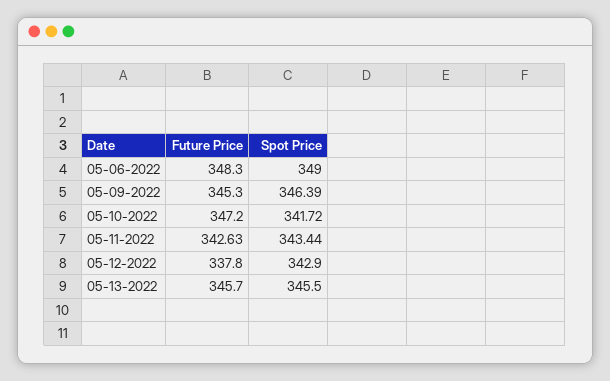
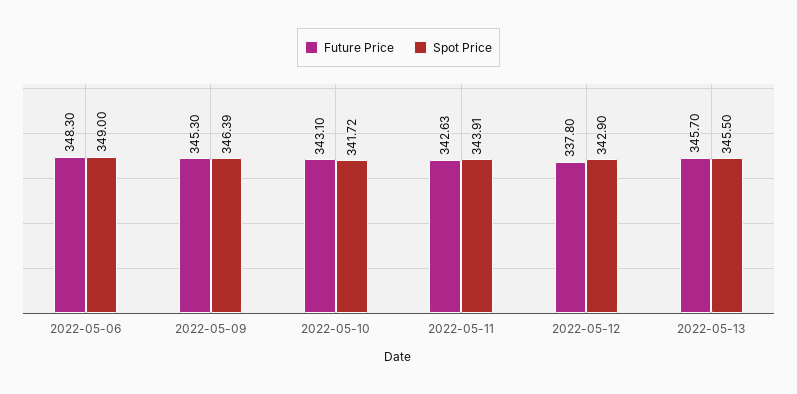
  {
    "Future Price": {
      "05-06-2022": 348.3,
      "05-09-2022": 345.3,
-     "05-10-2022": 347.2,
+     "05-10-2022": 343.1,
      "05-11-2022": 342.63,
      "05-12-2022": 337.8,
      "05-13-2022": 345.7
    },
    "Spot Price": {
      "05-06-2022": 349,
      "05-09-2022": 346.39,
      "05-10-2022": 341.72,
-     "05-11-2022": 343.44,
+     "05-11-2022": 343.91,
      "05-12-2022": 342.9,
      "05-13-2022": 345.5
    }
  }

